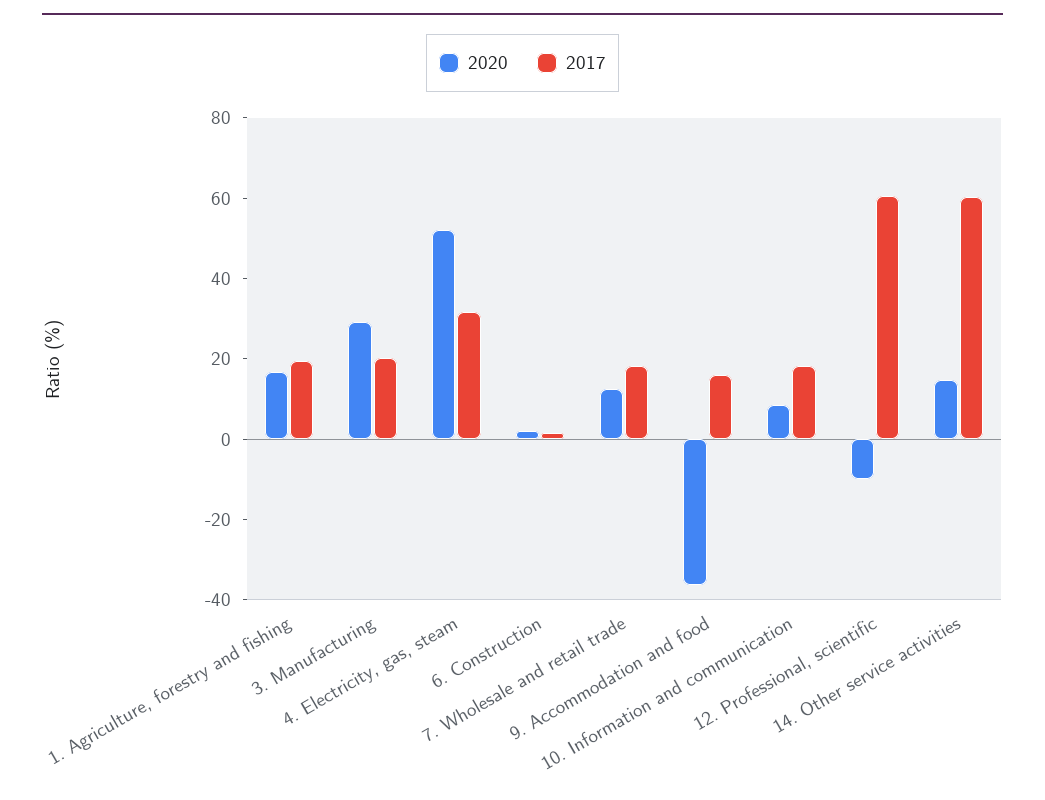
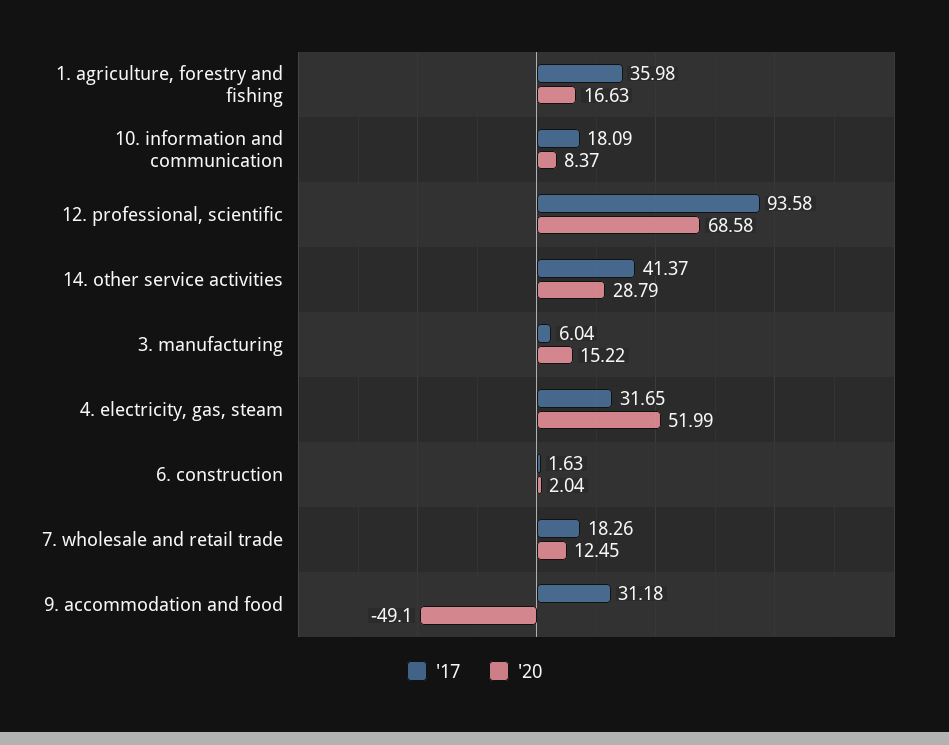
  {
    "2020": {
      "1. Agriculture, forestry and fishing": 16.63,
-     "3. Manufacturing": 30,
+     "3. Manufacturing": 15.22,
      "4. Electricity, gas, steam": 51.99,
      "6. Construction": 2.04,
      "7. Wholesale and retail trade": 12.45,
-     "9. Accommodation and food": -35,
+     "9. Accommodation and food": -49.1,
      "10. Information and communication": 8.37,
-     "12. Professional, scientific": -10,
+     "12. Professional, scientific": 68.58,
-     "14. Other service activities": 15
+     "14. Other service activities": 28.79
    },
    "2017": {
-     "1. Agriculture, forestry and fishing": 20,
+     "1. Agriculture, forestry and fishing": 35.98,
-     "3. Manufacturing": 20,
+     "3. Manufacturing": 6.04,
      "4. Electricity, gas, steam": 31.65,
      "6. Construction": 1.63,
      "7. Wholesale and retail trade": 18.26,
-     "9. Accommodation and food": 15,
+     "9. Accommodation and food": 31.18,
      "10. Information and communication": 18.09,
-     "12. Professional, scientific": 60,
+     "12. Professional, scientific": 93.58,
-     "14. Other service activities": 60
+     "14. Other service activities": 41.37
    }
  }

